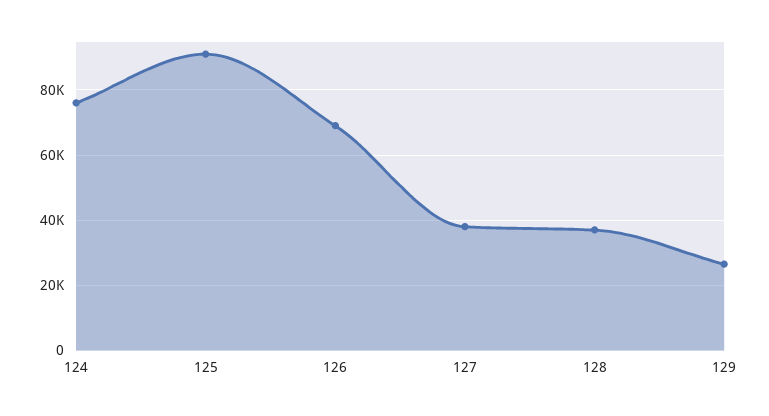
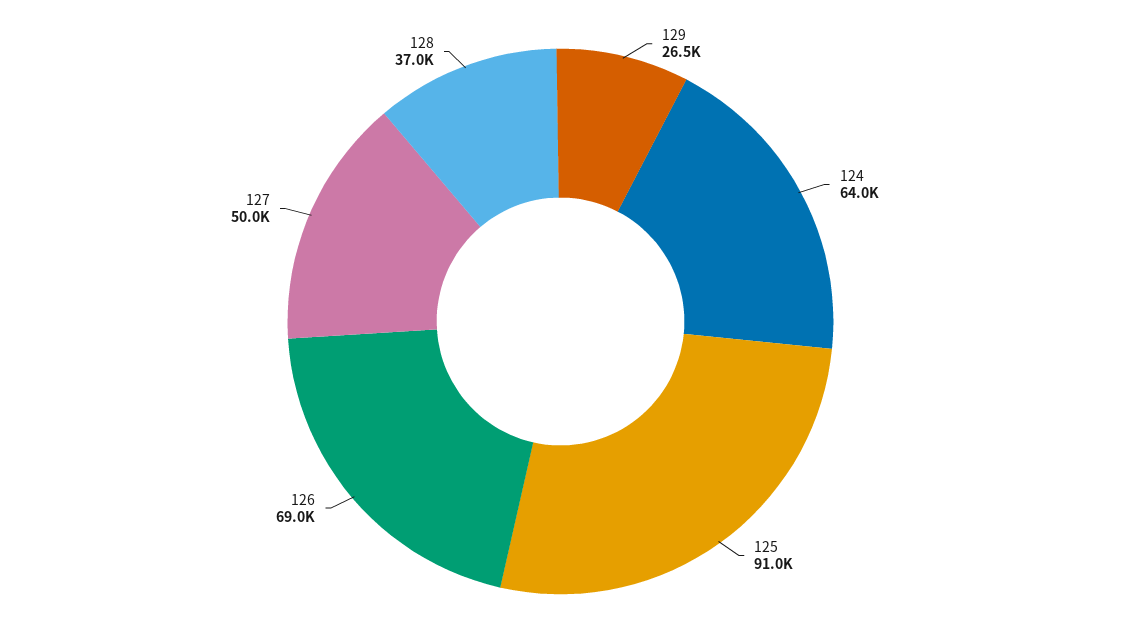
  {
-   "124": 76000,
+   "124": 64000,
    "125": 91000,
    "126": 69000,
-   "127": 38000,
+   "127": 50000,
    "128": 37000,
    "129": 26500
  }

